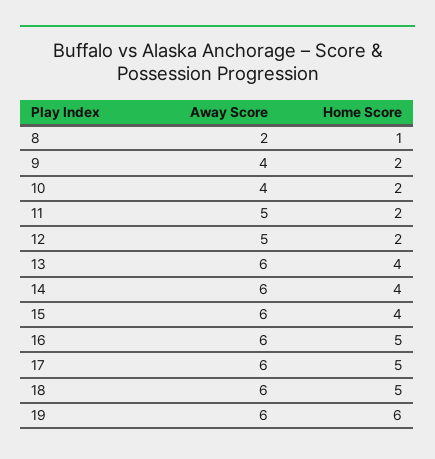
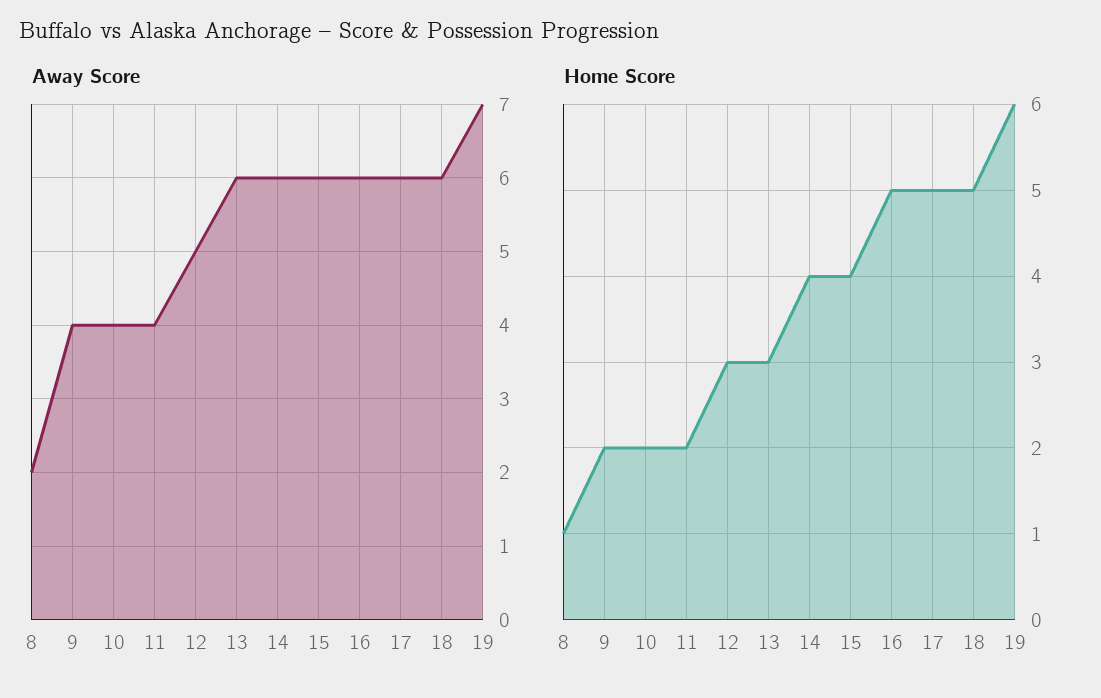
  {
    "Away Score": {
      "8": 2,
      "9": 4,
      "10": 4,
-     "11": 5,
+     "11": 4,
      "12": 5,
      "13": 6,
      "14": 6,
      "15": 6,
      "16": 6,
      "17": 6,
      "18": 6,
-     "19": 6
+     "19": 7
    },
    "Home Score": {
      "8": 1,
      "9": 2,
      "10": 2,
      "11": 2,
-     "12": 2,
+     "12": 3,
-     "13": 4,
+     "13": 3,
      "14": 4,
      "15": 4,
      "16": 5,
      "17": 5,
      "18": 5,
      "19": 6
    }
  }

